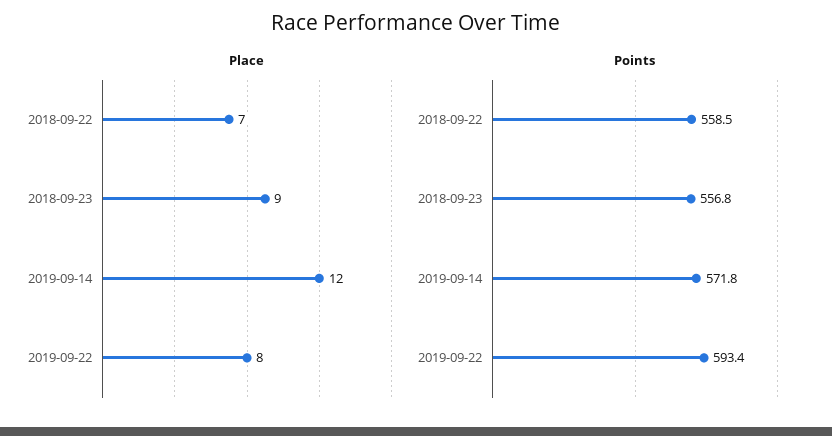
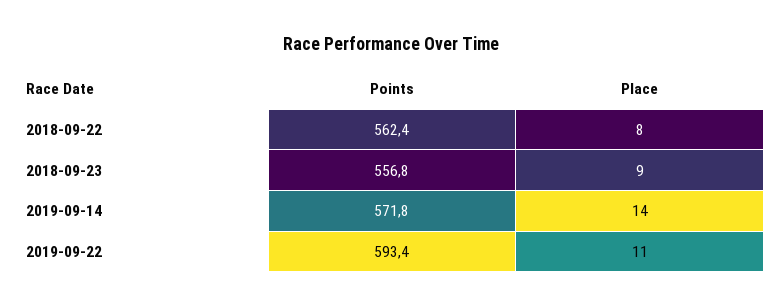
  {
    "Place": {
-     "2018-09-22": 7,
+     "2018-09-22": 8,
      "2018-09-23": 9,
-     "2019-09-14": 12,
+     "2019-09-14": 14,
-     "2019-09-22": 8
+     "2019-09-22": 11
    },
    "Points": {
-     "2018-09-22": 558.5,
+     "2018-09-22": 562.4,
      "2018-09-23": 556.8,
      "2019-09-14": 571.8,
      "2019-09-22": 593.4
    }
  }

